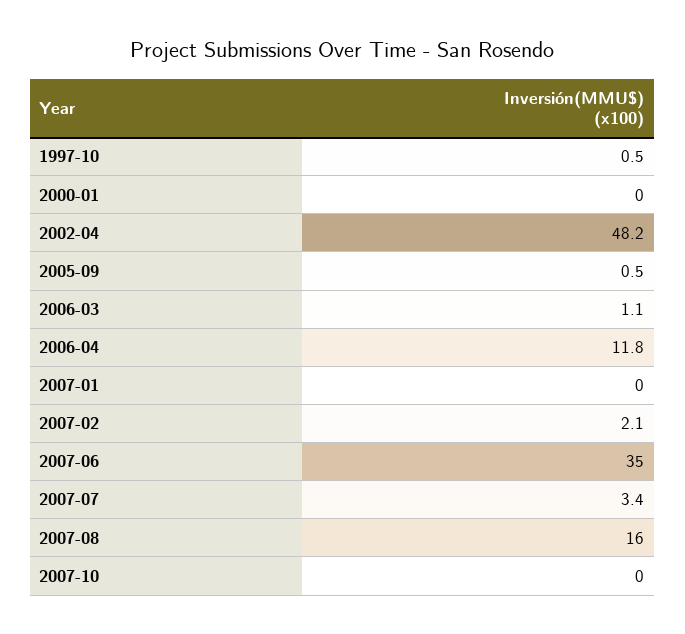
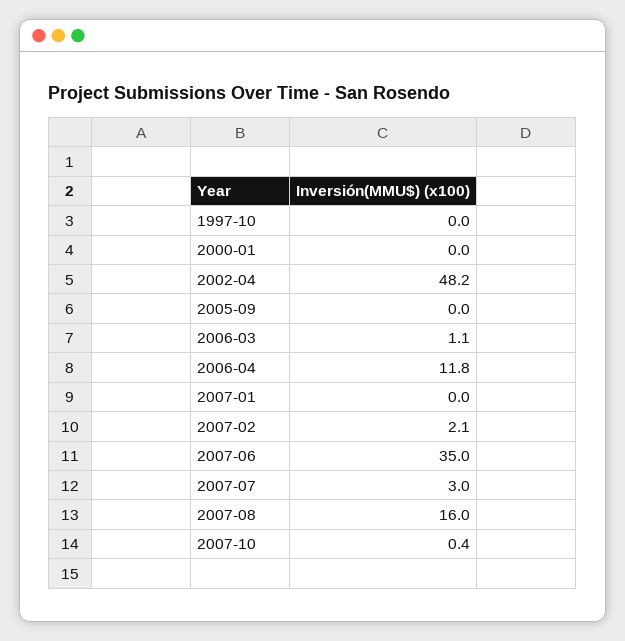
  {
-   "1997-10": 0.5,
+   "1997-10": 0,
    "2000-01": 0,
    "2002-04": 48.2,
-   "2005-09": 0.5,
+   "2005-09": 0,
    "2006-03": 1.1,
    "2006-04": 11.8,
    "2007-01": 0,
    "2007-02": 2.1,
    "2007-06": 35,
-   "2007-07": 3.4,
+   "2007-07": 3,
    "2007-08": 16,
-   "2007-10": 0
+   "2007-10": 0.4
  }

